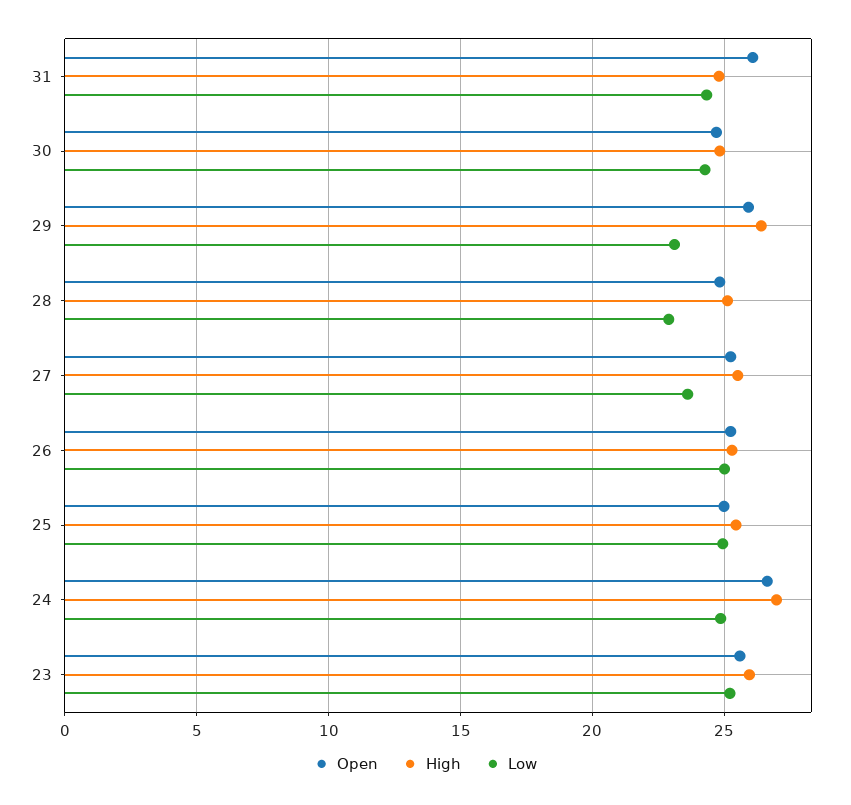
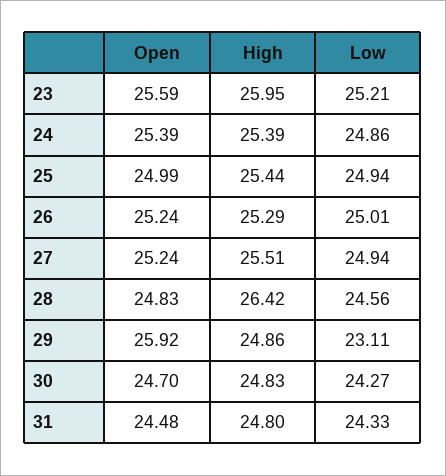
  {
    "Open": {
-     "31": 26,
+     "31": 24.48,
      "30": 24.7,
      "29": 25.92,
      "28": 24.83,
      "27": 25.24,
      "26": 25.24,
      "25": 24.99,
-     "24": 26.5,
+     "24": 25.39,
      "23": 25.59
    },
    "High": {
      "31": 24.8,
      "30": 24.83,
-     "29": 26.5,
+     "29": 24.86,
-     "28": 25,
+     "28": 26.42,
      "27": 25.51,
      "26": 25.29,
      "25": 25.44,
-     "24": 27,
+     "24": 25.39,
      "23": 25.95
    },
    "Low": {
      "31": 24.33,
      "30": 24.27,
      "29": 23.11,
-     "28": 23,
+     "28": 24.56,
-     "27": 23.5,
+     "27": 24.94,
      "26": 25.01,
      "25": 24.94,
      "24": 24.86,
      "23": 25.21
    }
  }

